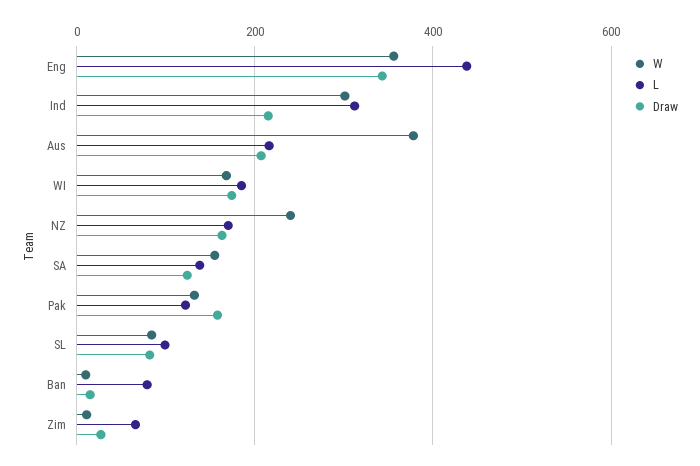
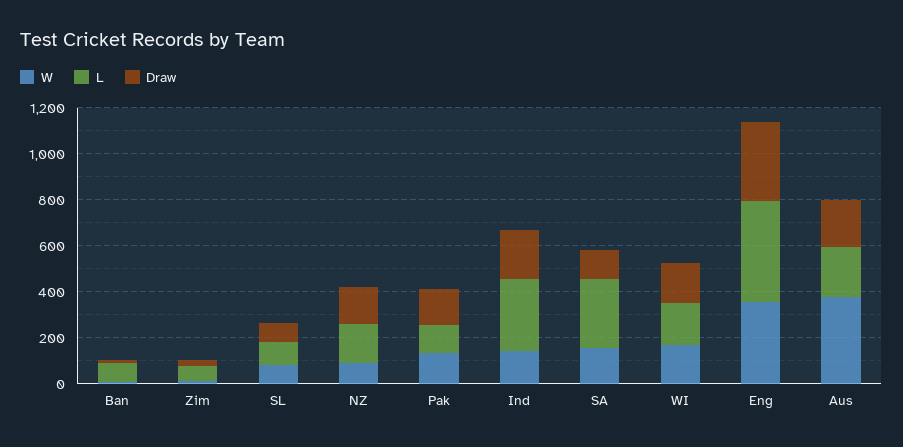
  {
    "W": {
      "Eng": 360,
-     "Ind": 300,
+     "Ind": 150,
      "Aus": 380,
      "WI": 160,
-     "NZ": 240,
+     "NZ": 100,
      "SA": 160,
      "Pak": 140,
      "SL": 80,
      "Ban": 20,
      "Zim": 20
    },
    "L": {
      "Eng": 440,
      "Ind": 320,
      "Aus": 220,
      "WI": 180,
      "NZ": 180,
-     "SA": 140,
+     "SA": 300,
      "Pak": 120,
      "SL": 100,
      "Ban": 80,
      "Zim": 60
    },
    "Draw": {
      "Eng": 340,
      "Ind": 220,
      "Aus": 200,
      "WI": 180,
      "NZ": 160,
      "SA": 120,
      "Pak": 160,
      "SL": 80,
      "Ban": 20,
      "Zim": 20
    }
  }

